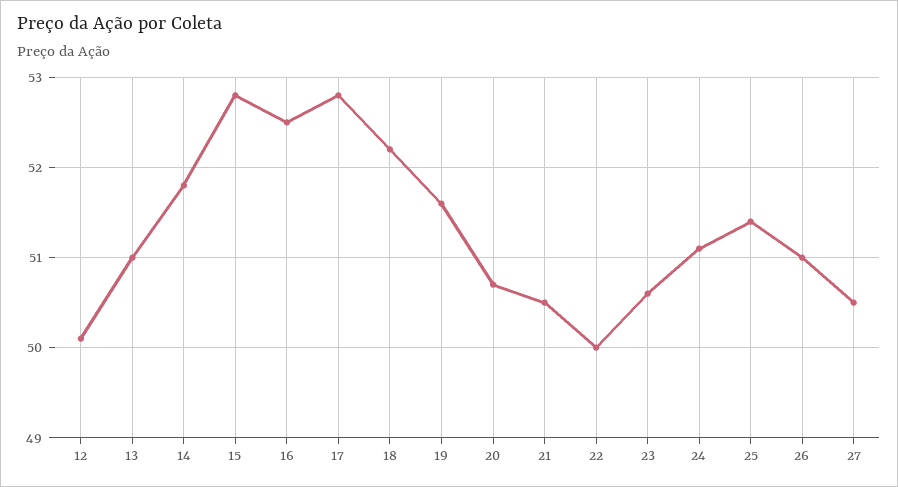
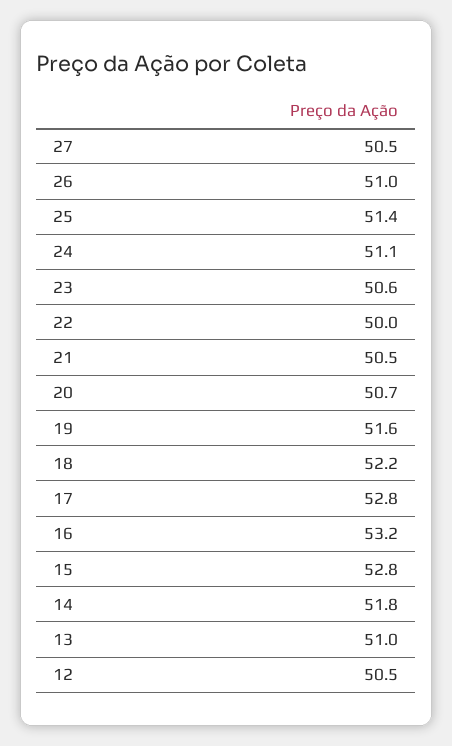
  {
-   "12": 50.1,
+   "12": 50.5,
    "13": 51,
    "14": 51.8,
    "15": 52.8,
-   "16": 52.5,
+   "16": 53.2,
    "17": 52.8,
    "18": 52.2,
    "19": 51.6,
    "20": 50.7,
    "21": 50.5,
    "22": 50,
    "23": 50.6,
    "24": 51.1,
    "25": 51.4,
    "26": 51,
    "27": 50.5
  }

